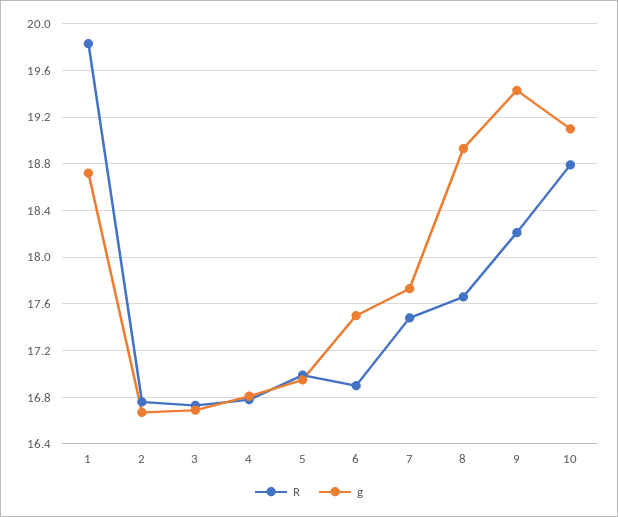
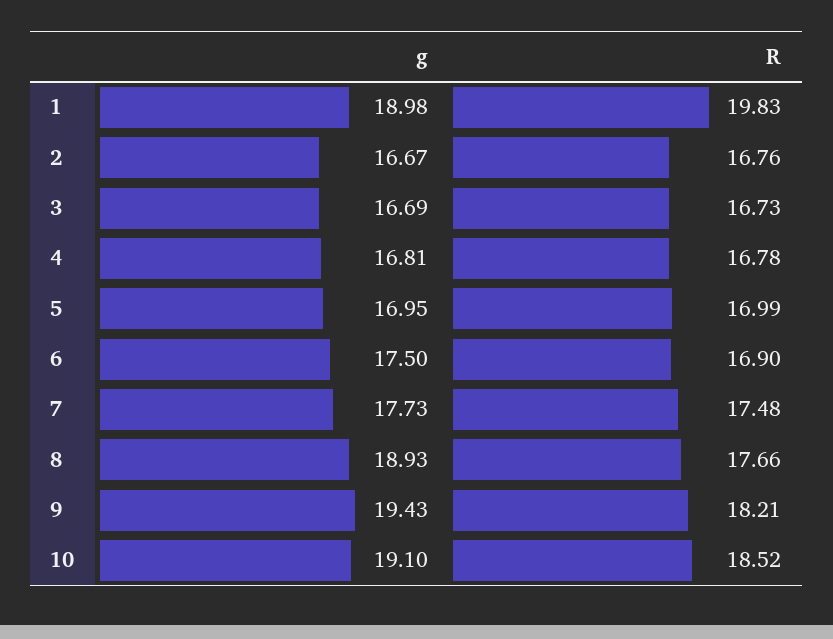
  {
    "R": {
      "1": 19.83,
      "2": 16.76,
      "3": 16.73,
      "4": 16.78,
      "5": 16.99,
      "6": 16.9,
      "7": 17.48,
      "8": 17.66,
      "9": 18.21,
-     "10": 18.8
+     "10": 18.52
    },
    "g": {
-     "1": 18.7,
+     "1": 18.98,
      "2": 16.67,
      "3": 16.69,
      "4": 16.81,
      "5": 16.95,
      "6": 17.5,
      "7": 17.73,
      "8": 18.93,
      "9": 19.43,
      "10": 19.1
    }
  }

